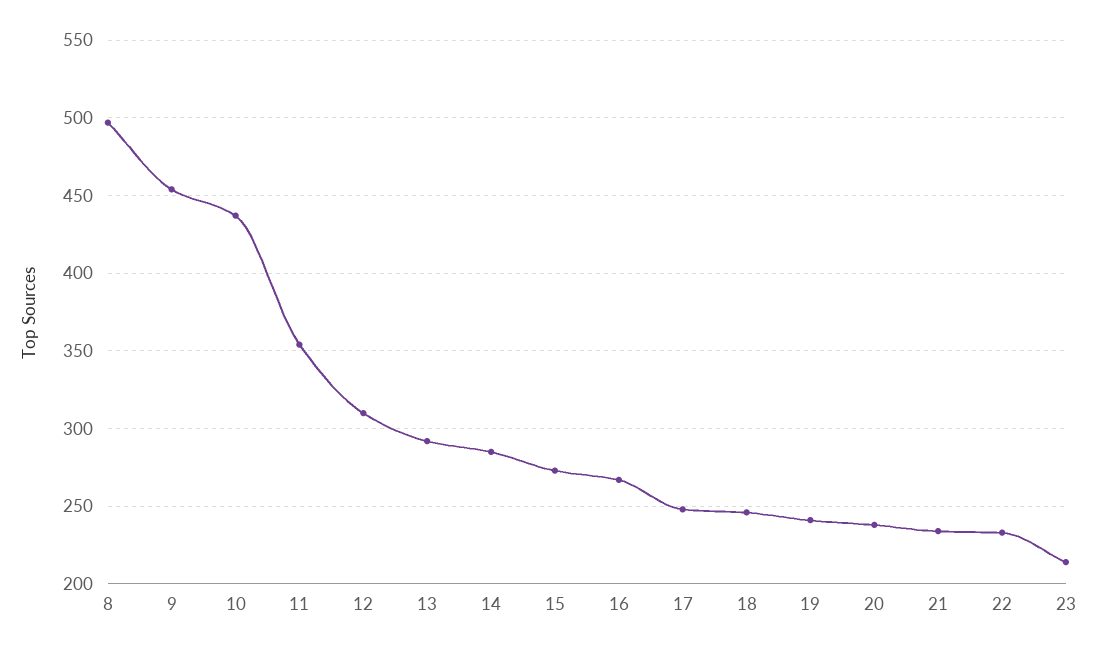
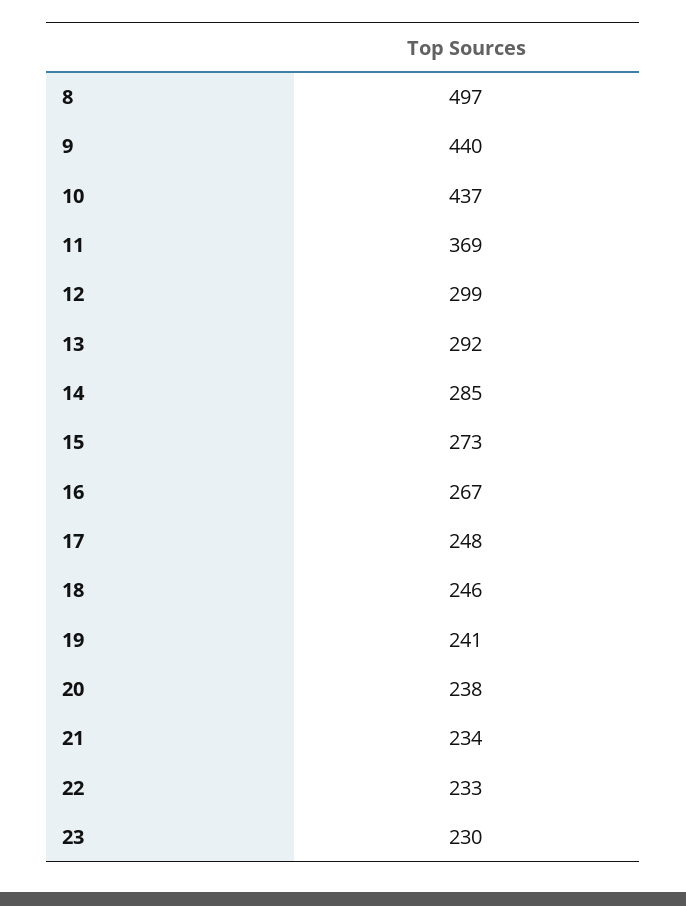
  {
    "8": 497,
-   "9": 455,
+   "9": 440,
    "10": 437,
-   "11": 355,
+   "11": 369,
-   "12": 310,
+   "12": 299,
    "13": 292,
    "14": 285,
    "15": 273,
    "16": 267,
    "17": 248,
    "18": 246,
    "19": 241,
    "20": 238,
    "21": 234,
    "22": 233,
-   "23": 215
+   "23": 230
  }

